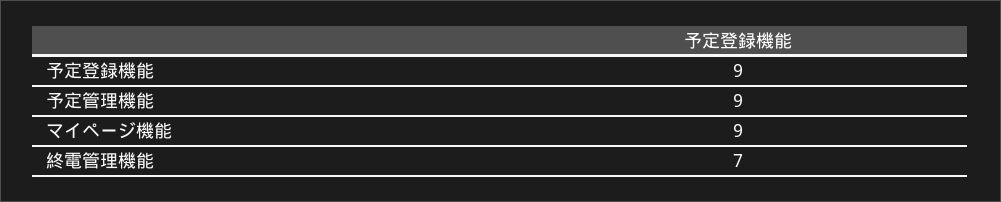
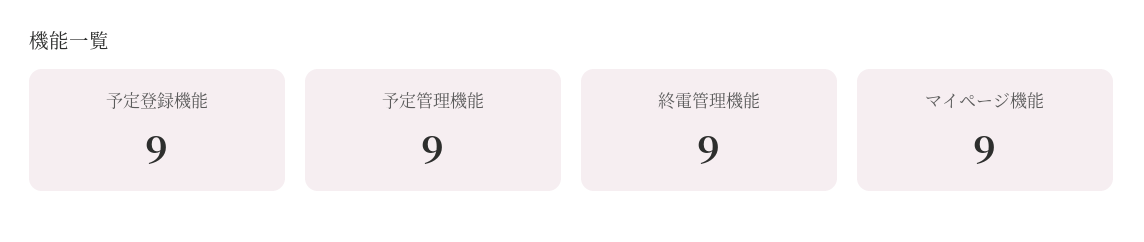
  {
    "予定登録機能": 9,
    "予定管理機能": 9,
    "マイページ機能": 9,
-   "終電管理機能": 7
+   "終電管理機能": 9
  }

